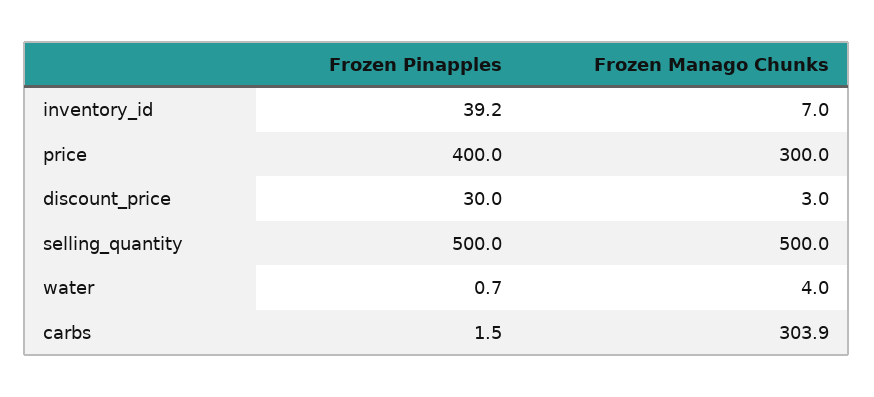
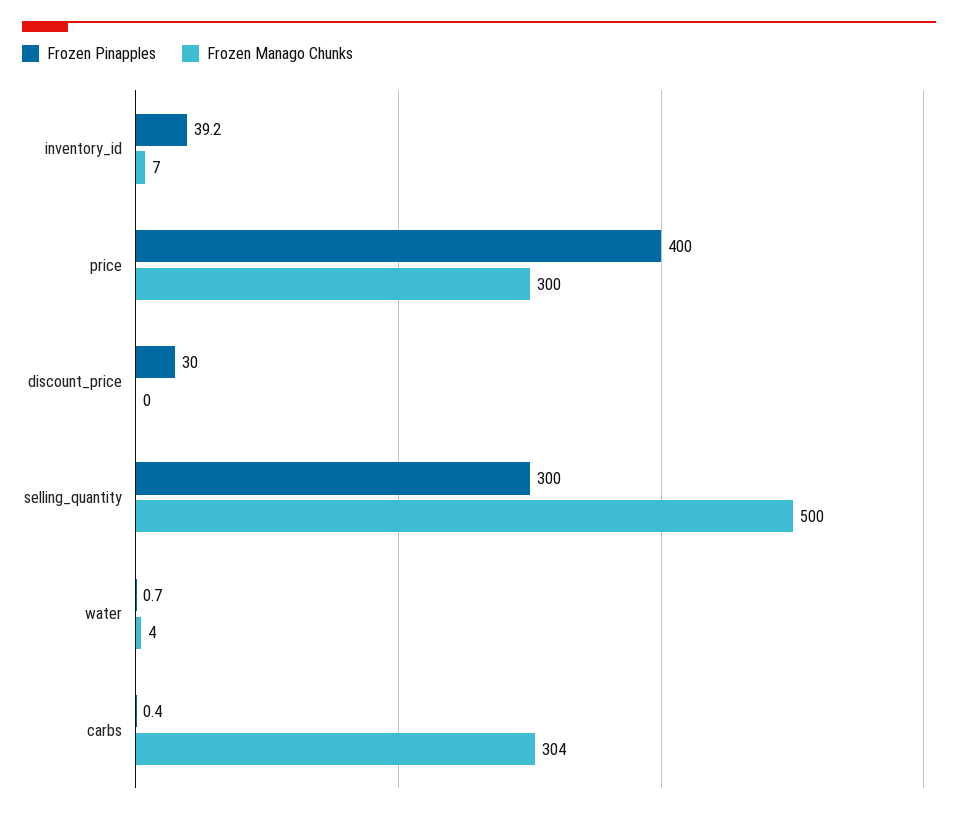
  {
    "Frozen Pinapples": {
      "inventory_id": 39.2,
      "price": 400,
      "discount_price": 30,
-     "selling_quantity": 500,
+     "selling_quantity": 300,
      "water": 0.7,
-     "carbs": 1.5
+     "carbs": 0.4
    },
    "Frozen Manago Chunks": {
      "inventory_id": 7,
      "price": 300,
-     "discount_price": 3,
+     "discount_price": 0,
      "selling_quantity": 500,
      "water": 4,
      "carbs": 303.9
    }
  }

